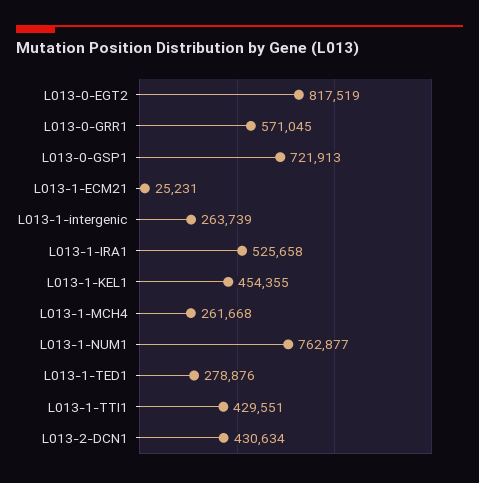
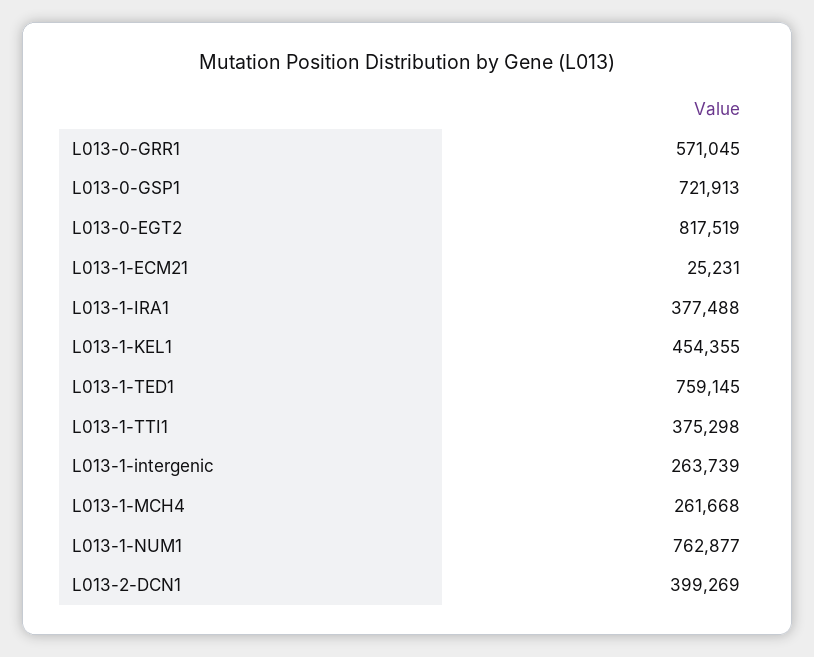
  {
    "L013-0-EGT2": 817519,
    "L013-0-GRR1": 571045,
    "L013-0-GSP1": 721913,
    "L013-1-ECM21": 25231,
    "L013-1-intergenic": 263739,
-   "L013-1-IRA1": 525658,
+   "L013-1-IRA1": 377488,
    "L013-1-KEL1": 454355,
    "L013-1-MCH4": 261668,
    "L013-1-NUM1": 762877,
-   "L013-1-TED1": 278876,
+   "L013-1-TED1": 759145,
-   "L013-1-TTI1": 429551,
+   "L013-1-TTI1": 375298,
-   "L013-2-DCN1": 430634
+   "L013-2-DCN1": 399269
  }

